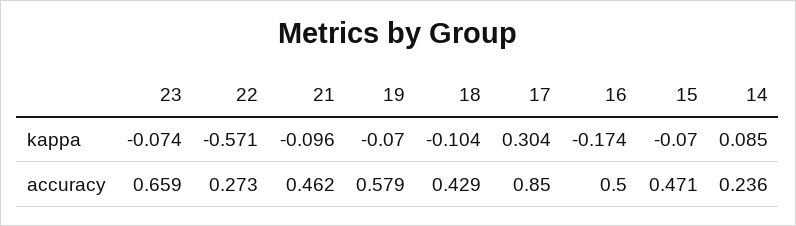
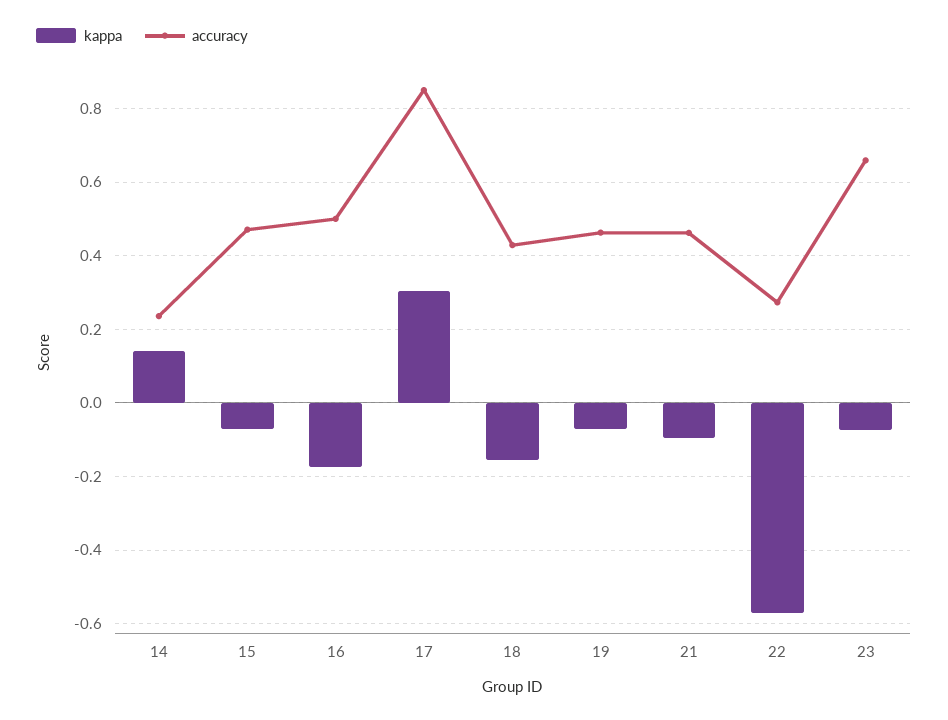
  {
    "kappa": {
      "23": -0.074,
      "22": -0.571,
      "21": -0.096,
      "19": -0.07,
-     "18": -0.104,
+     "18": -0.16,
      "17": 0.304,
      "16": -0.174,
      "15": -0.07,
-     "14": 0.085
+     "14": 0.14
    },
    "accuracy": {
      "23": 0.659,
      "22": 0.273,
      "21": 0.462,
-     "19": 0.579,
+     "19": 0.46,
      "18": 0.429,
      "17": 0.85,
      "16": 0.5,
      "15": 0.471,
      "14": 0.236
    }
  }

